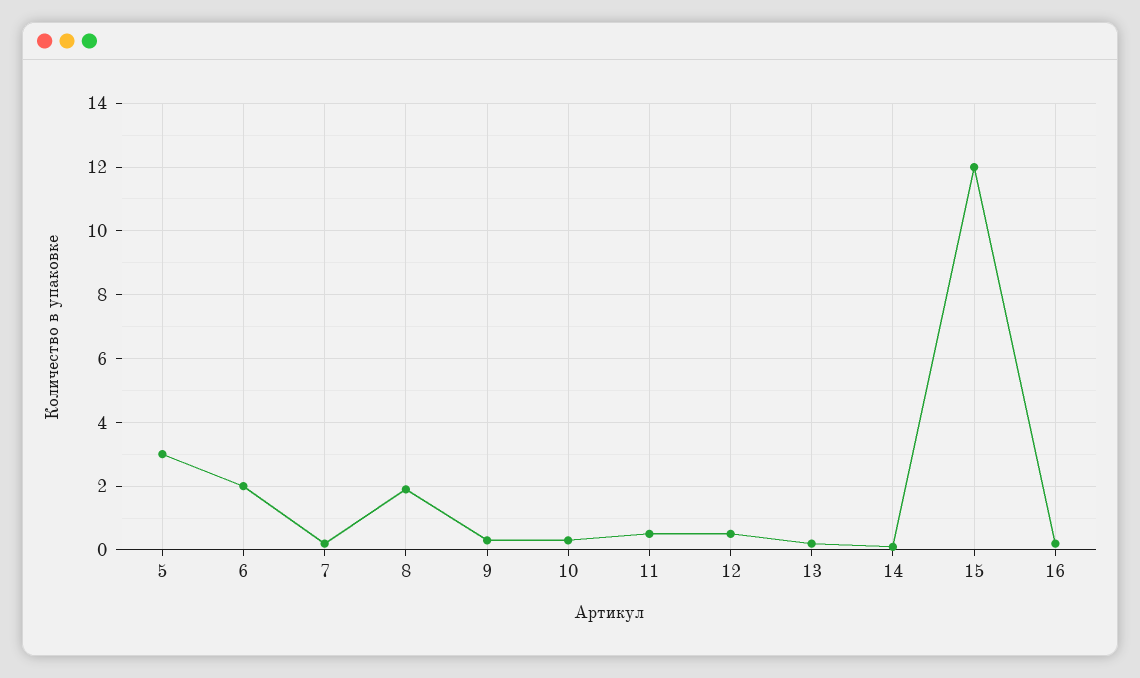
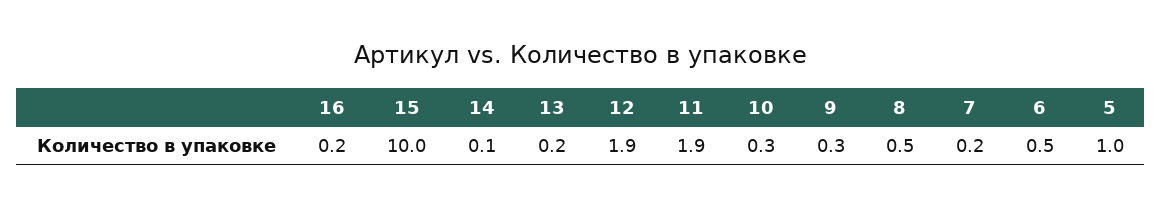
  {
-   "5": 3,
+   "5": 1,
-   "6": 2,
+   "6": 0.5,
    "7": 0.2,
-   "8": 2,
+   "8": 0.5,
    "9": 0.3,
    "10": 0.3,
-   "11": 0.5,
+   "11": 1.9,
-   "12": 0.5,
+   "12": 1.9,
    "13": 0.2,
    "14": 0.1,
-   "15": 12,
+   "15": 10,
    "16": 0.2
  }

